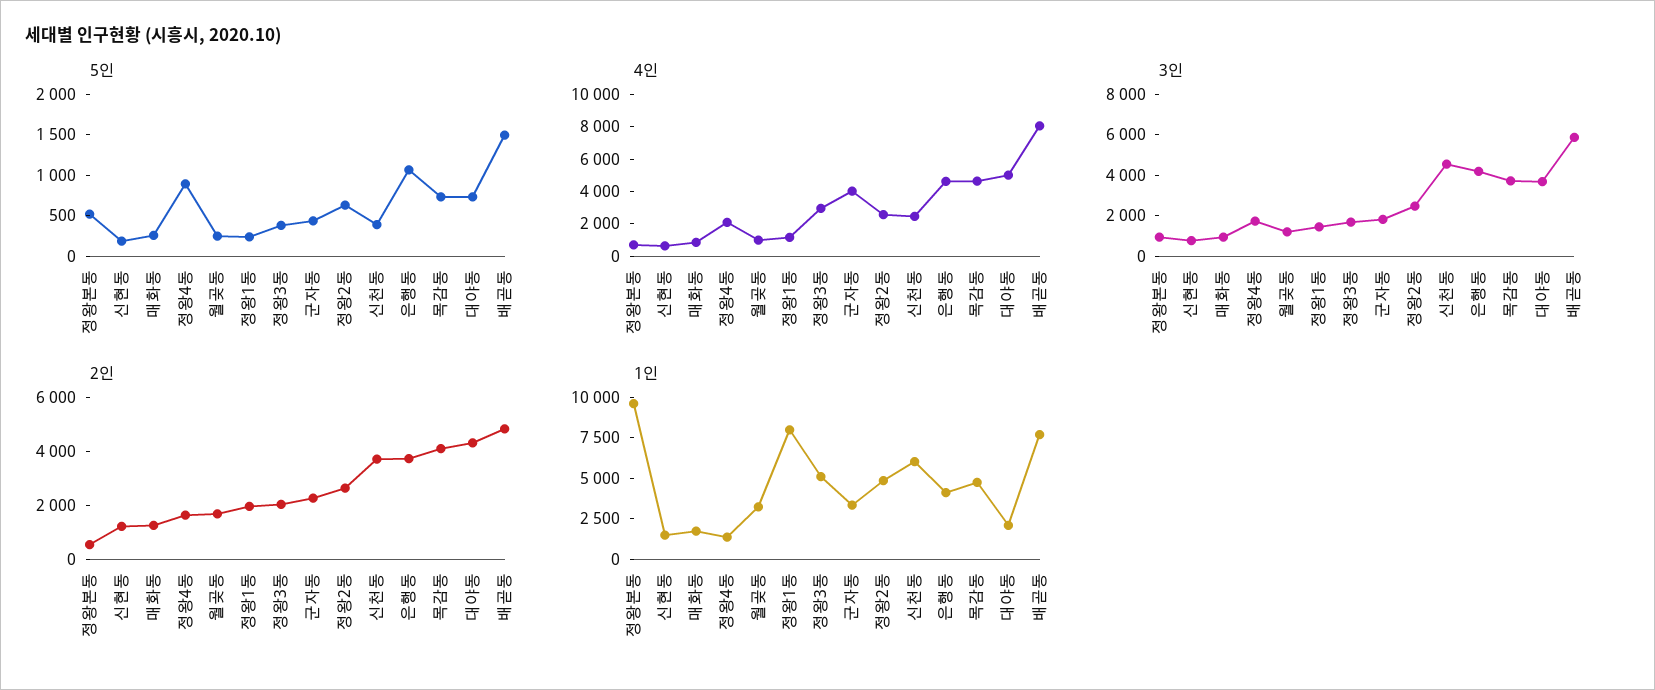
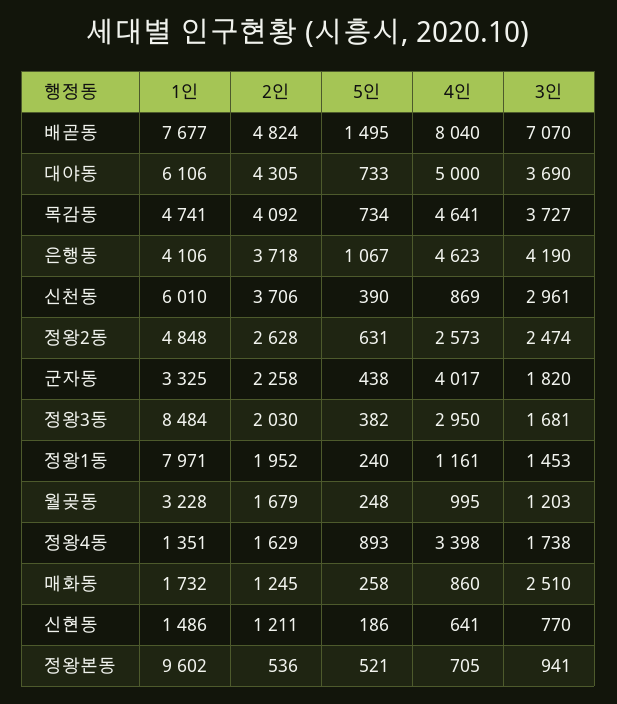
  {
    "5인": {
      "정왕본동": 521,
      "신현동": 186,
      "매화동": 258,
      "정왕4동": 893,
      "월곶동": 248,
      "정왕1동": 240,
      "정왕3동": 382,
      "군자동": 438,
      "정왕2동": 631,
      "신천동": 390,
      "은행동": 1067,
      "목감동": 734,
      "대야동": 733,
      "배곧동": 1495
    },
    "4인": {
      "정왕본동": 705,
      "신현동": 641,
      "매화동": 860,
-     "정왕4동": 2000,
+     "정왕4동": 3398,
      "월곶동": 995,
      "정왕1동": 1161,
      "정왕3동": 2950,
      "군자동": 4017,
      "정왕2동": 2573,
-     "신천동": 2500,
+     "신천동": 869,
      "은행동": 4623,
      "목감동": 4641,
      "대야동": 5000,
      "배곧동": 8040
    },
    "3인": {
      "정왕본동": 941,
      "신현동": 770,
-     "매화동": 1000,
+     "매화동": 2510,
      "정왕4동": 1738,
      "월곶동": 1203,
      "정왕1동": 1453,
      "정왕3동": 1681,
      "군자동": 1820,
      "정왕2동": 2474,
-     "신천동": 4500,
+     "신천동": 2961,
      "은행동": 4190,
      "목감동": 3727,
      "대야동": 3690,
-     "배곧동": 6000
+     "배곧동": 7070
    },
    "2인": {
      "정왕본동": 536,
      "신현동": 1211,
      "매화동": 1245,
      "정왕4동": 1629,
      "월곶동": 1679,
      "정왕1동": 1952,
      "정왕3동": 2030,
      "군자동": 2258,
      "정왕2동": 2628,
      "신천동": 3706,
      "은행동": 3718,
      "목감동": 4092,
      "대야동": 4305,
      "배곧동": 4824
    },
    "1인": {
      "정왕본동": 9602,
      "신현동": 1486,
      "매화동": 1732,
      "정왕4동": 1351,
      "월곶동": 3228,
      "정왕1동": 7971,
-     "정왕3동": 5000,
+     "정왕3동": 8484,
      "군자동": 3325,
      "정왕2동": 4848,
      "신천동": 6010,
      "은행동": 4106,
      "목감동": 4741,
-     "대야동": 2000,
+     "대야동": 6106,
      "배곧동": 7677
    }
  }

